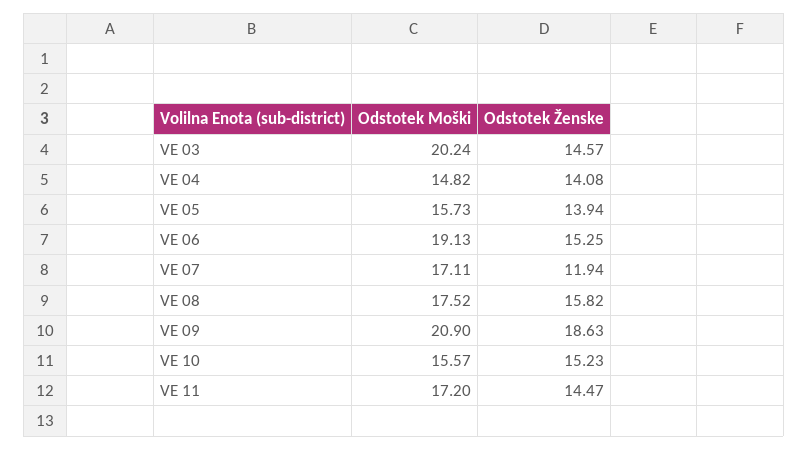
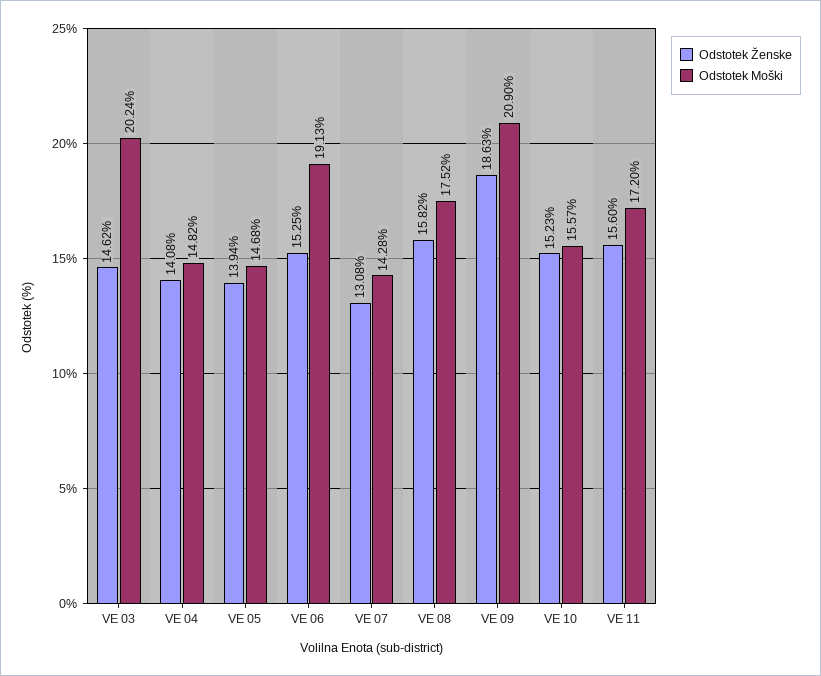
  {
    "Odstotek Moški": {
      "VE 03": 20.24,
      "VE 04": 14.82,
-     "VE 05": 15.73,
+     "VE 05": 14.68,
      "VE 06": 19.13,
-     "VE 07": 17.11,
+     "VE 07": 14.28,
      "VE 08": 17.52,
      "VE 09": 20.9,
      "VE 10": 15.57,
      "VE 11": 17.2
    },
    "Odstotek Ženske": {
-     "VE 03": 14.57,
+     "VE 03": 14.62,
      "VE 04": 14.08,
      "VE 05": 13.94,
      "VE 06": 15.25,
-     "VE 07": 11.94,
+     "VE 07": 13.08,
      "VE 08": 15.82,
      "VE 09": 18.63,
      "VE 10": 15.23,
-     "VE 11": 14.47
+     "VE 11": 15.6
    }
  }

